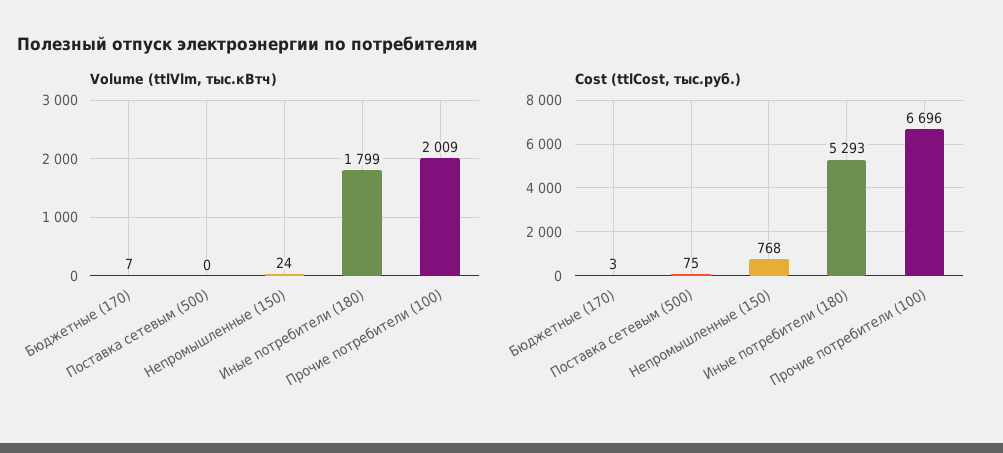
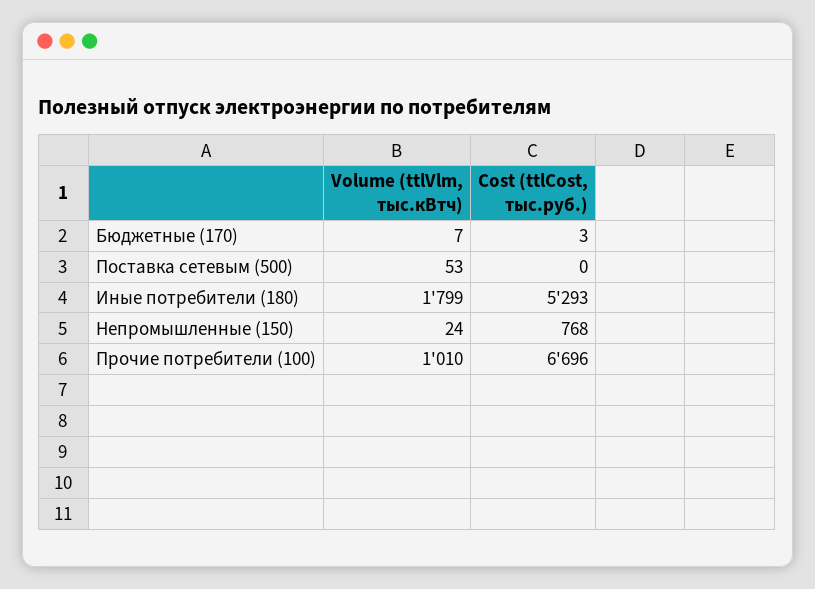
  {
    "Volume (ttlVlm, тыс.кВтч)": {
      "Бюджетные (170)": 7,
-     "Поставка сетевым (500)": 0,
+     "Поставка сетевым (500)": 53,
      "Непромышленные (150)": 24,
      "Иные потребители (180)": 1799,
-     "Прочие потребители (100)": 2009
+     "Прочие потребители (100)": 1010
    },
    "Cost (ttlCost, тыс.руб.)": {
      "Бюджетные (170)": 3,
-     "Поставка сетевым (500)": 75,
+     "Поставка сетевым (500)": 0,
      "Непромышленные (150)": 768,
      "Иные потребители (180)": 5293,
      "Прочие потребители (100)": 6696
    }
  }

